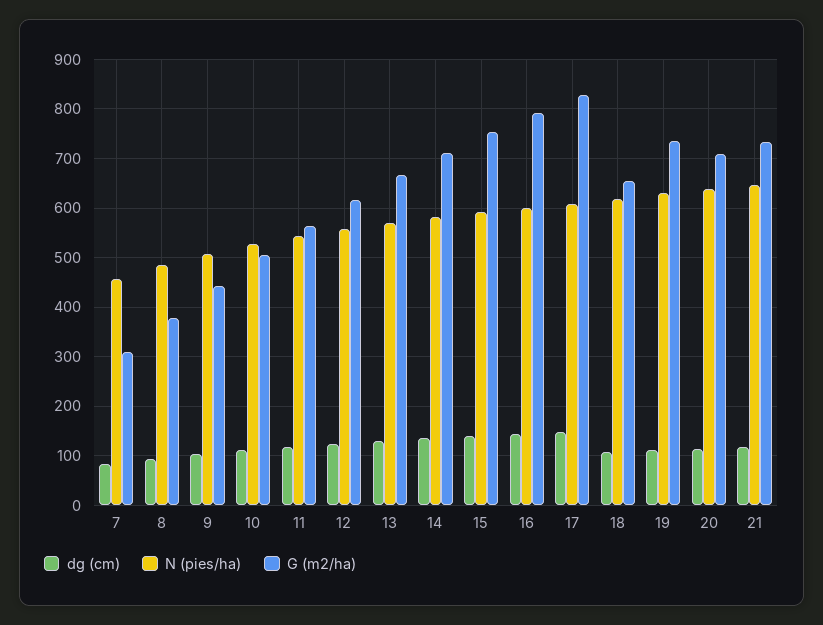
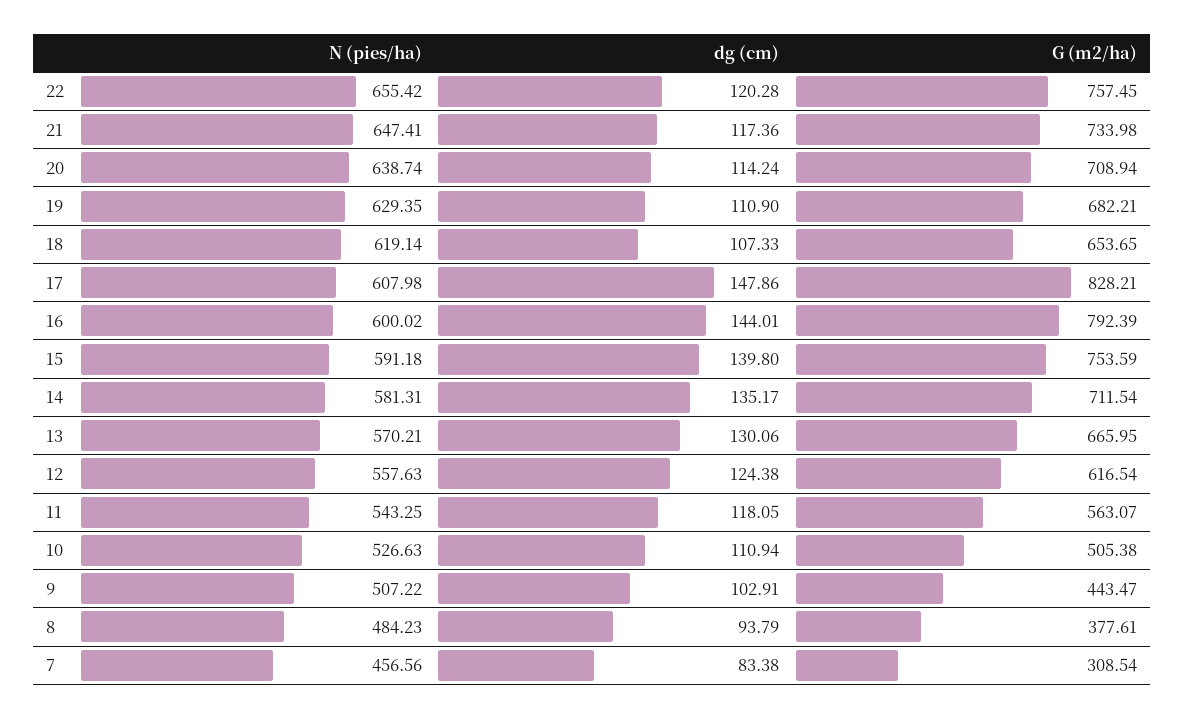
  {
    "dg (cm)": {
      "7": 83.38,
      "8": 93.79,
      "9": 102.91,
      "10": 110.94,
      "11": 118.05,
      "12": 124.38,
      "13": 130.06,
      "14": 135.17,
      "15": 139.8,
      "16": 144.01,
      "17": 147.86,
      "18": 107.33,
      "19": 110.9,
      "20": 114.24,
-     "21": 117.36
+     "21": 117.36,
+     "22": 120.28
    },
    "N (pies/ha)": {
      "7": 456.56,
      "8": 484.23,
      "9": 507.22,
      "10": 526.63,
      "11": 543.25,
      "12": 557.63,
      "13": 570.21,
      "14": 581.31,
      "15": 591.18,
      "16": 600.02,
      "17": 607.98,
      "18": 619.14,
      "19": 629.35,
      "20": 638.74,
-     "21": 647.41
+     "21": 647.41,
+     "22": 655.42
    },
    "G (m2/ha)": {
      "7": 308.54,
      "8": 377.61,
      "9": 443.47,
      "10": 505.38,
      "11": 563.07,
      "12": 616.54,
      "13": 665.95,
      "14": 711.54,
      "15": 753.59,
      "16": 792.39,
      "17": 828.21,
      "18": 653.65,
-     "19": 740,
+     "19": 682.21,
      "20": 708.94,
-     "21": 733.98
+     "21": 733.98,
+     "22": 757.45
    }
  }

